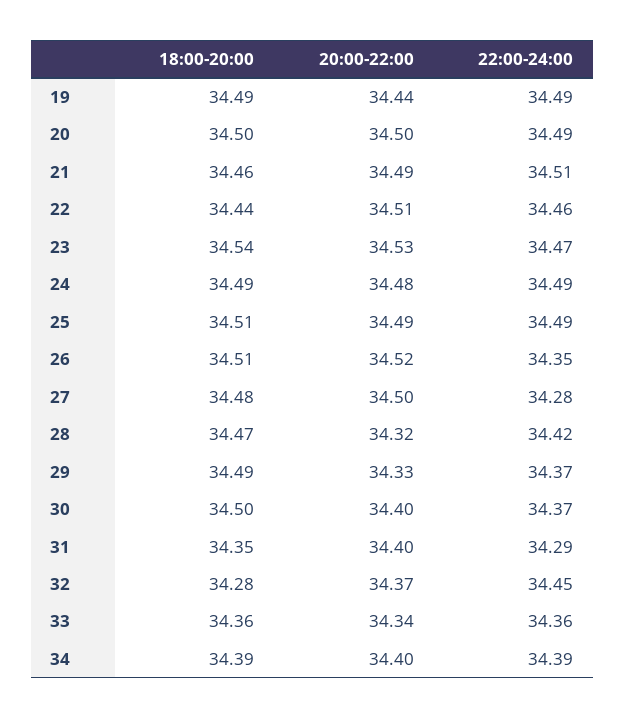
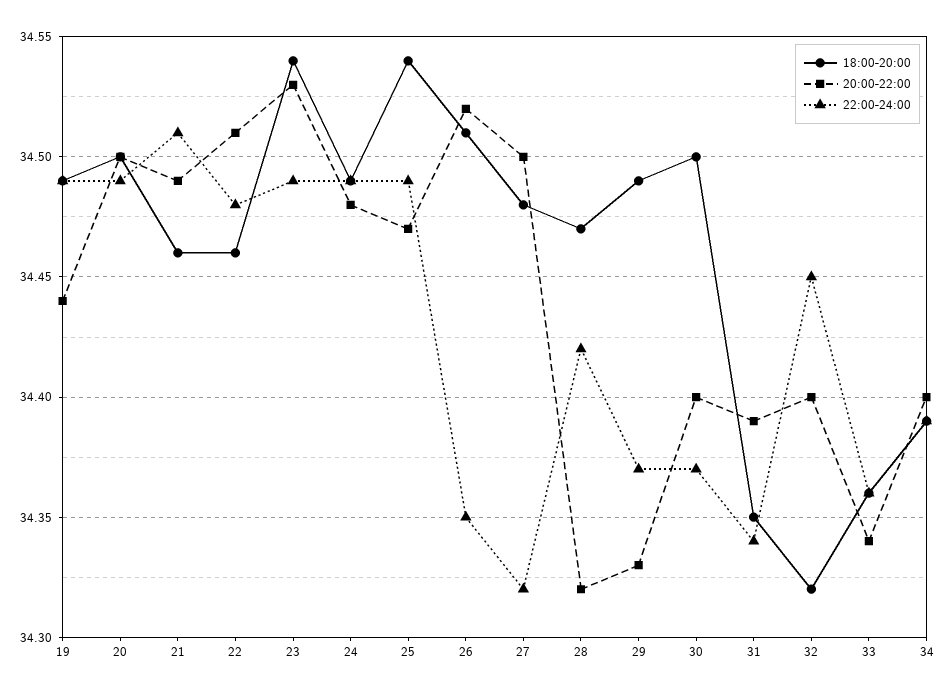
  {
    "18:00-20:00": {
      "19": 34.49,
      "20": 34.5,
      "21": 34.46,
-     "22": 34.44,
+     "22": 34.46,
      "23": 34.54,
      "24": 34.49,
-     "25": 34.51,
+     "25": 34.54,
      "26": 34.51,
      "27": 34.48,
      "28": 34.47,
      "29": 34.49,
      "30": 34.5,
      "31": 34.35,
-     "32": 34.28,
+     "32": 34.32,
      "33": 34.36,
      "34": 34.39
    },
    "20:00-22:00": {
      "19": 34.44,
      "20": 34.5,
      "21": 34.49,
      "22": 34.51,
      "23": 34.53,
      "24": 34.48,
-     "25": 34.49,
+     "25": 34.47,
      "26": 34.52,
      "27": 34.5,
      "28": 34.32,
      "29": 34.33,
      "30": 34.4,
-     "31": 34.4,
+     "31": 34.39,
-     "32": 34.37,
+     "32": 34.4,
      "33": 34.34,
      "34": 34.4
    },
    "22:00-24:00": {
      "19": 34.49,
      "20": 34.49,
      "21": 34.51,
-     "22": 34.46,
+     "22": 34.48,
-     "23": 34.47,
+     "23": 34.49,
      "24": 34.49,
      "25": 34.49,
      "26": 34.35,
-     "27": 34.28,
+     "27": 34.32,
      "28": 34.42,
      "29": 34.37,
      "30": 34.37,
-     "31": 34.29,
+     "31": 34.34,
      "32": 34.45,
      "33": 34.36,
      "34": 34.39
    }
  }

